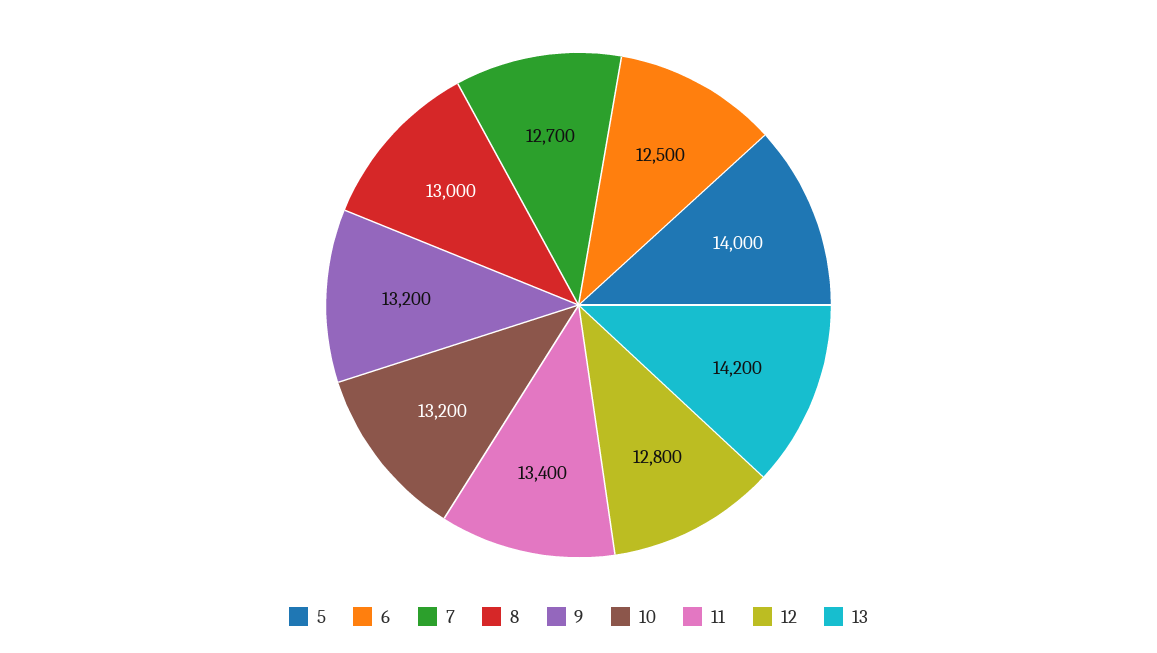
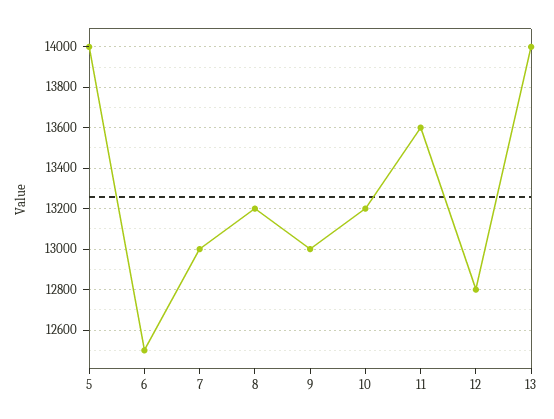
  {
    "5": 14000,
    "6": 12500,
-   "7": 12700,
+   "7": 13000,
-   "8": 13000,
+   "8": 13200,
-   "9": 13200,
+   "9": 13000,
    "10": 13200,
-   "11": 13400,
+   "11": 13600,
    "12": 12800,
-   "13": 14200
+   "13": 14000
  }

